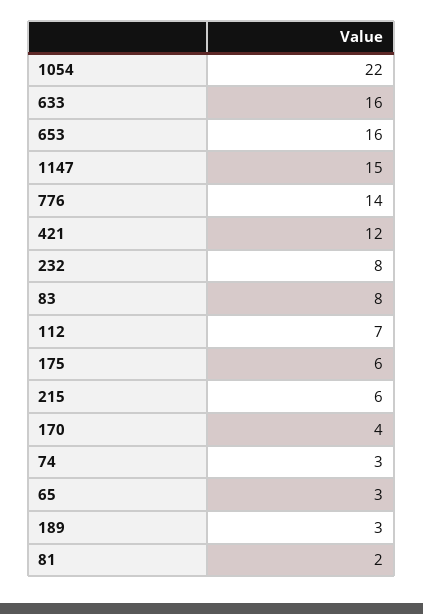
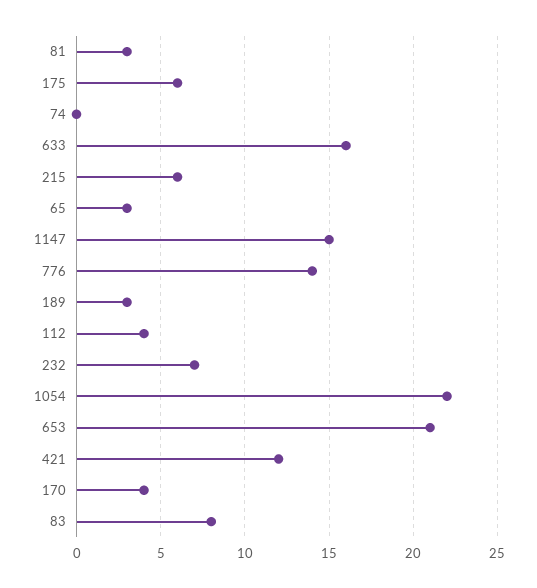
  {
    "1054": 22,
    "633": 16,
-   "653": 16,
+   "653": 21,
    "1147": 15,
    "776": 14,
    "421": 12,
-   "232": 8,
+   "232": 7,
    "83": 8,
-   "112": 7,
+   "112": 4,
    "175": 6,
    "215": 6,
    "170": 4,
-   "74": 3,
+   "74": 0,
    "65": 3,
    "189": 3,
-   "81": 2
+   "81": 3
  }

